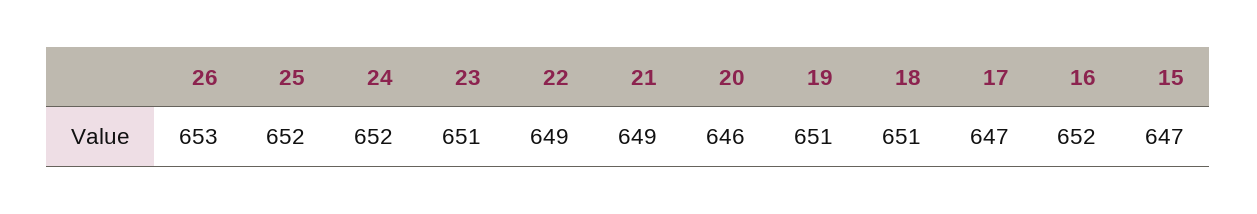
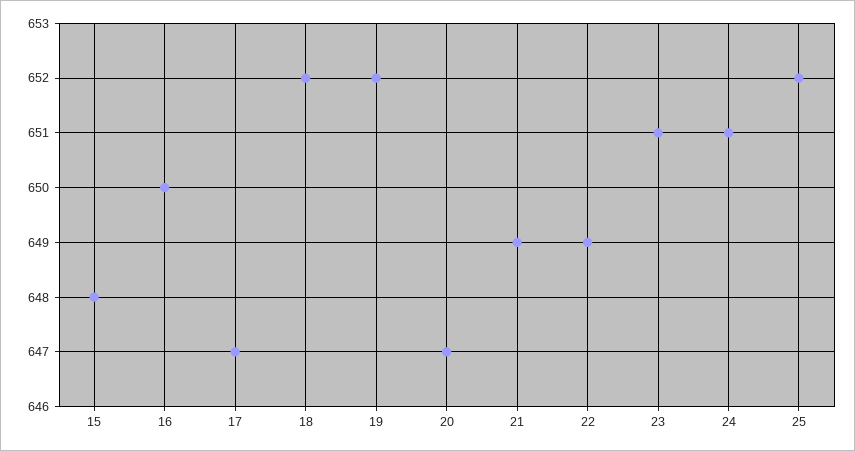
  {
-   "26": 653,
    "25": 652,
-   "24": 652,
+   "24": 651,
    "23": 651,
    "22": 649,
    "21": 649,
-   "20": 646,
+   "20": 647,
-   "19": 651,
+   "19": 652,
-   "18": 651,
+   "18": 652,
    "17": 647,
-   "16": 652,
+   "16": 650,
-   "15": 647
+   "15": 648
  }

